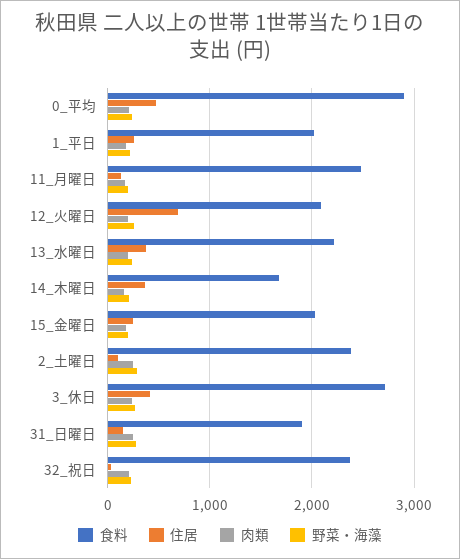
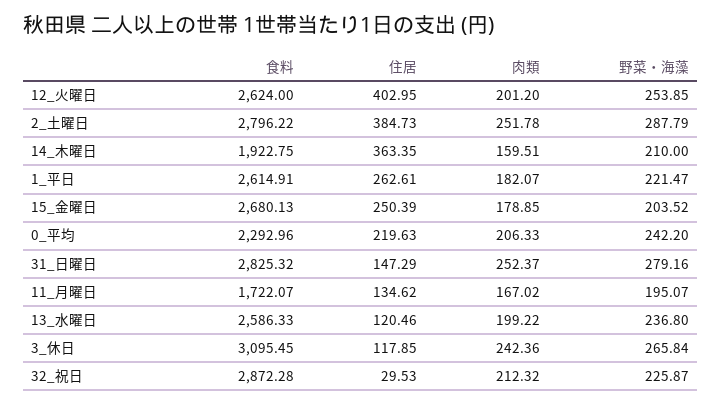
  {
    "食料": {
-     "0_平均": 2900,
+     "0_平均": 2292.96,
-     "1_平日": 2000,
+     "1_平日": 2614.91,
-     "11_月曜日": 2500,
+     "11_月曜日": 1722.07,
-     "12_火曜日": 2100,
+     "12_火曜日": 2624,
-     "13_水曜日": 2200,
+     "13_水曜日": 2586.33,
-     "14_木曜日": 1700,
+     "14_木曜日": 1922.75,
-     "15_金曜日": 2000,
+     "15_金曜日": 2680.13,
-     "2_土曜日": 2400,
+     "2_土曜日": 2796.22,
-     "3_休日": 2700,
+     "3_休日": 3095.45,
-     "31_日曜日": 1900,
+     "31_日曜日": 2825.32,
-     "32_祝日": 2400
+     "32_祝日": 2872.28
    },
    "住居": {
-     "0_平均": 500,
+     "0_平均": 219.63,
      "1_平日": 262.61,
      "11_月曜日": 134.62,
-     "12_火曜日": 700,
+     "12_火曜日": 402.95,
-     "13_水曜日": 400,
+     "13_水曜日": 120.46,
      "14_木曜日": 363.35,
      "15_金曜日": 250.39,
-     "2_土曜日": 100,
+     "2_土曜日": 384.73,
-     "3_休日": 400,
+     "3_休日": 117.85,
      "31_日曜日": 147.29,
      "32_祝日": 29.53
    },
    "肉類": {
      "0_平均": 206.33,
      "1_平日": 182.07,
      "11_月曜日": 167.02,
      "12_火曜日": 201.2,
      "13_水曜日": 199.22,
      "14_木曜日": 159.51,
      "15_金曜日": 178.85,
      "2_土曜日": 251.78,
      "3_休日": 242.36,
      "31_日曜日": 252.37,
      "32_祝日": 212.32
    },
    "野菜・海藻": {
      "0_平均": 242.2,
      "1_平日": 221.47,
      "11_月曜日": 195.07,
      "12_火曜日": 253.85,
      "13_水曜日": 236.8,
      "14_木曜日": 210,
      "15_金曜日": 203.52,
      "2_土曜日": 287.79,
      "3_休日": 265.84,
      "31_日曜日": 279.16,
      "32_祝日": 225.87
    }
  }

